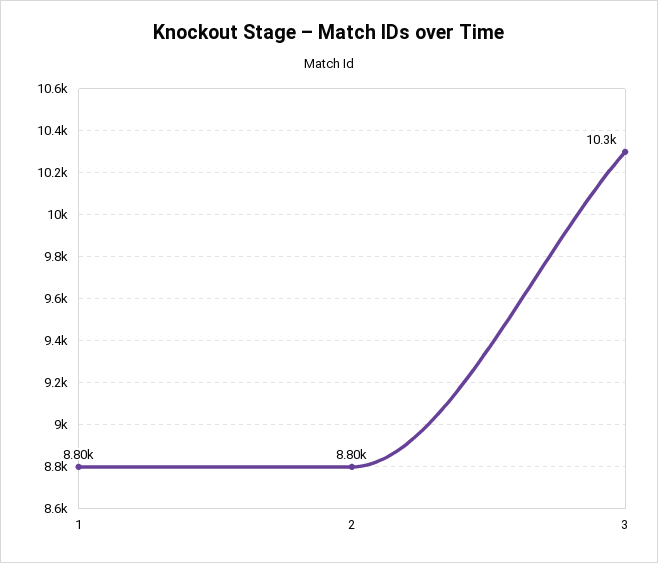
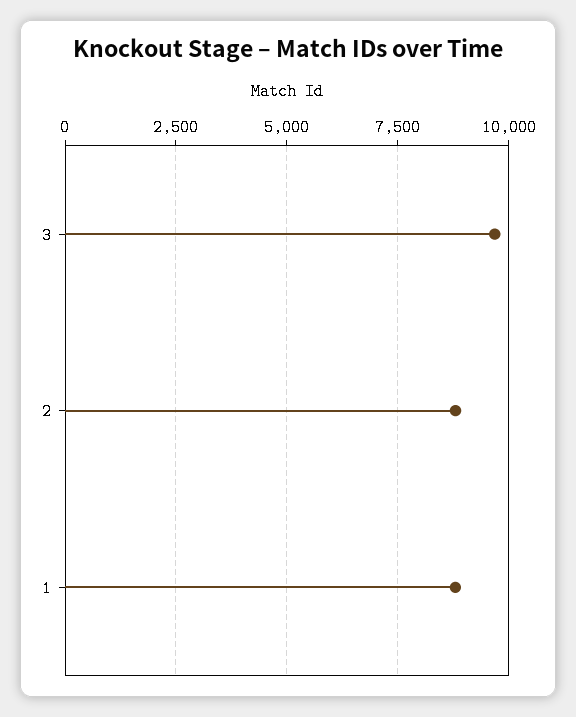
  {
    "1": 8800,
    "2": 8800,
-   "3": 10300
+   "3": 9750
  }

